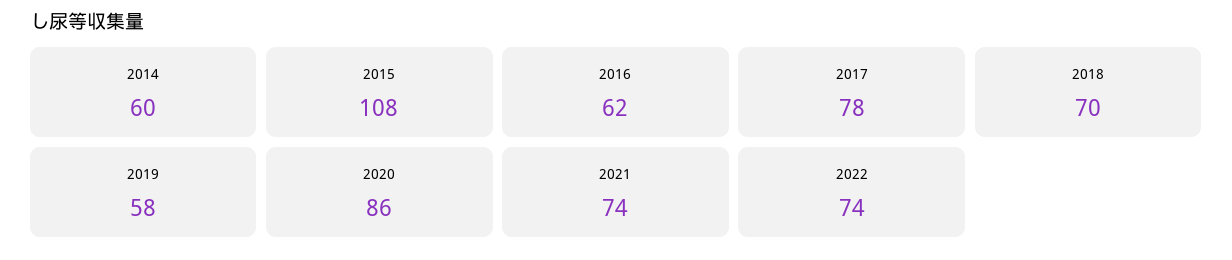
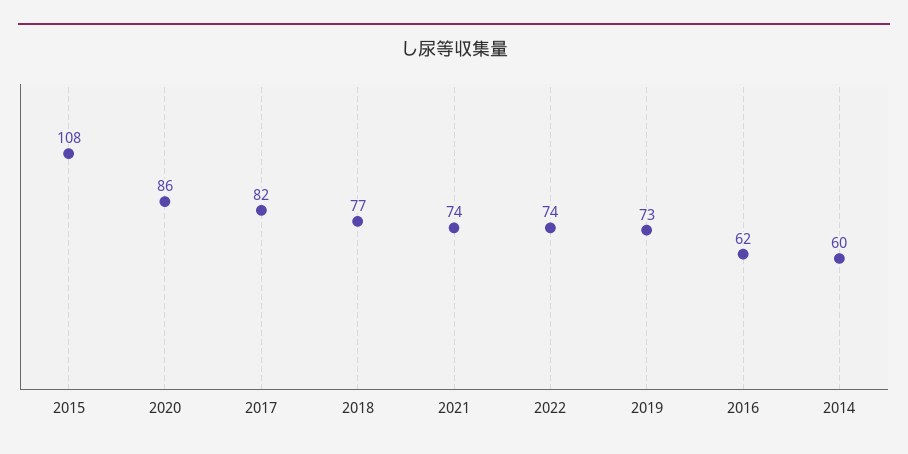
  {
    "2014": 60,
    "2015": 108,
    "2016": 62,
-   "2017": 78,
+   "2017": 82,
-   "2018": 70,
+   "2018": 77,
-   "2019": 58,
+   "2019": 73,
    "2020": 86,
    "2021": 74,
    "2022": 74
  }

